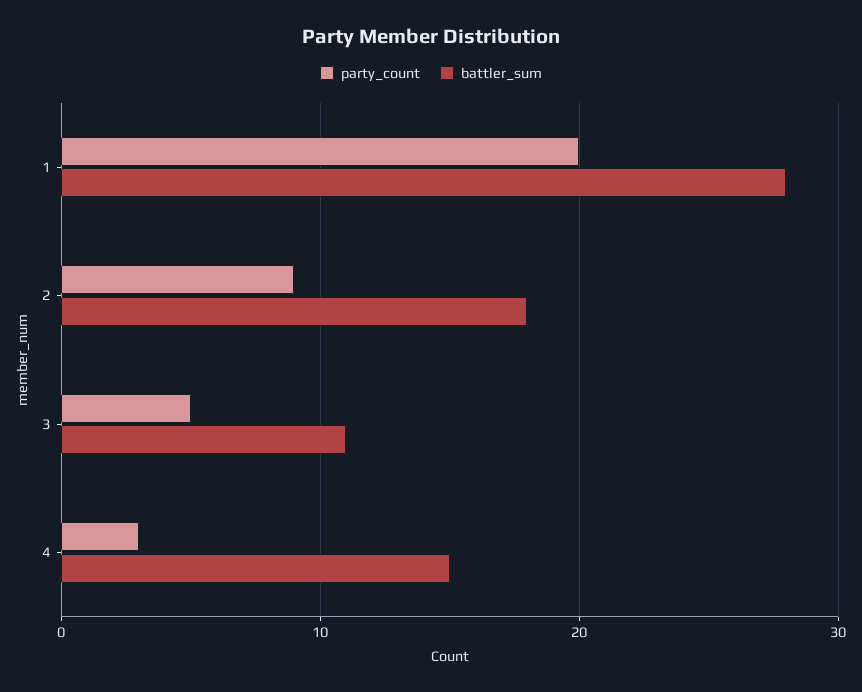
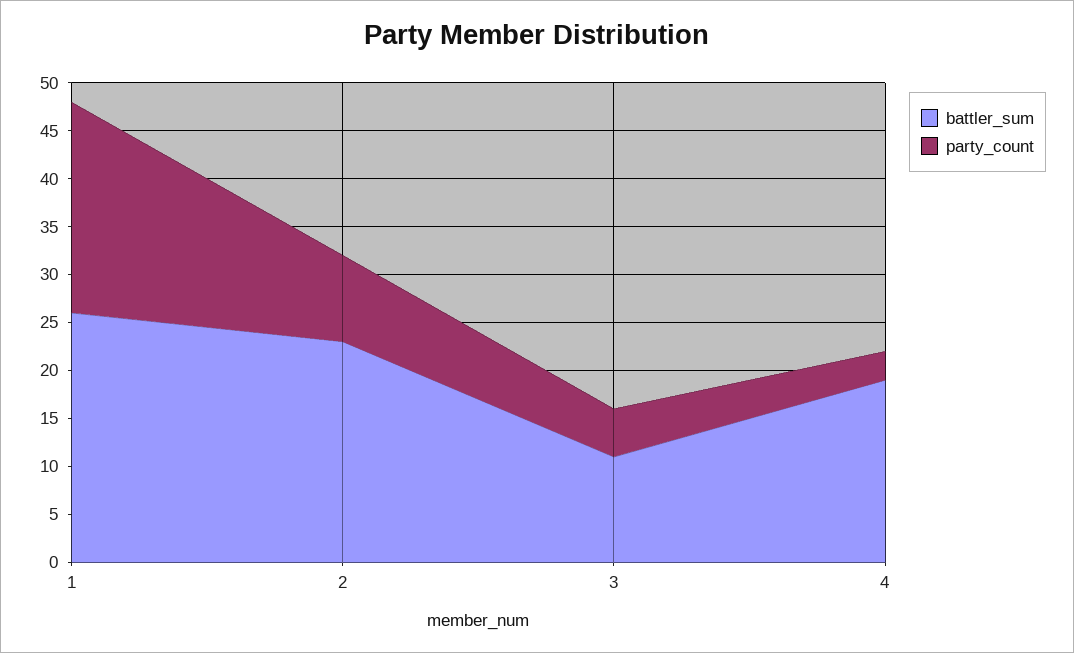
  {
    "party_count": {
-     "1": 20,
+     "1": 22,
      "2": 9,
      "3": 5,
      "4": 3
    },
    "battler_sum": {
-     "1": 28,
+     "1": 26,
-     "2": 18,
+     "2": 23,
      "3": 11,
-     "4": 15
+     "4": 19
    }
  }

